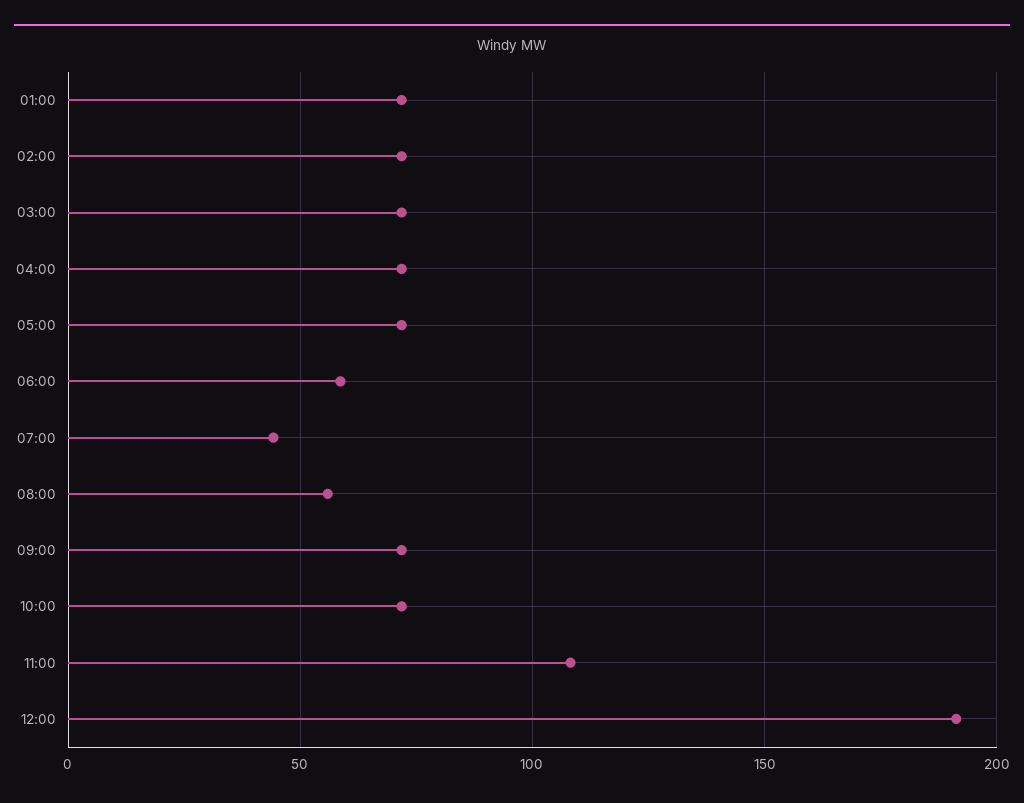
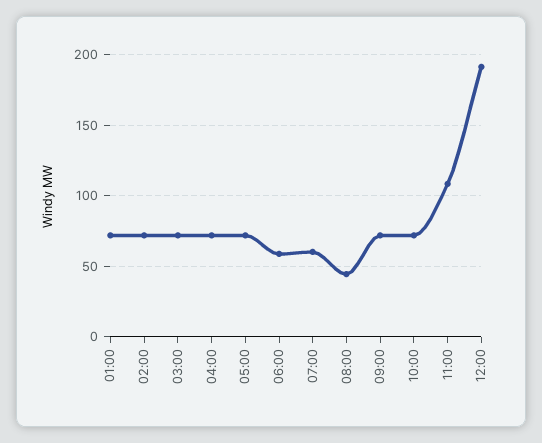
  {
    "01:00": 70,
    "02:00": 70,
    "03:00": 70,
    "04:00": 70,
    "05:00": 70,
    "06:00": 60,
-   "07:00": 45,
+   "07:00": 60,
-   "08:00": 55,
+   "08:00": 45,
    "09:00": 70,
    "10:00": 70,
    "11:00": 110,
    "12:00": 190
  }

